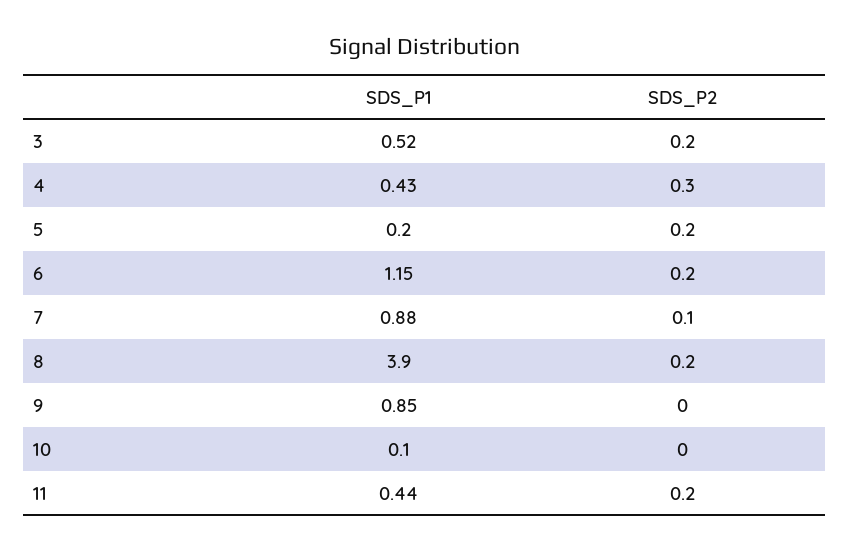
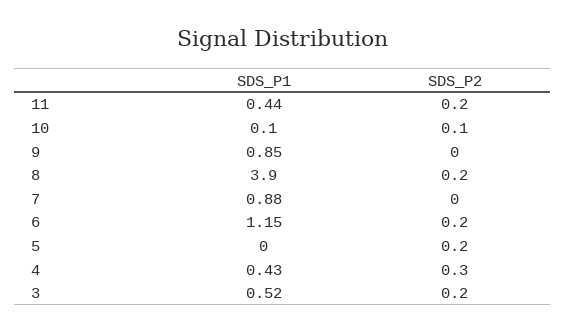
  {
    "SDS_P1": {
      "3": 0.52,
      "4": 0.43,
-     "5": 0.2,
+     "5": 0,
      "6": 1.15,
      "7": 0.88,
      "8": 3.9,
      "9": 0.85,
      "10": 0.1,
      "11": 0.44
    },
    "SDS_P2": {
      "3": 0.2,
      "4": 0.3,
      "5": 0.2,
      "6": 0.2,
-     "7": 0.1,
+     "7": 0,
      "8": 0.2,
      "9": 0,
-     "10": 0,
+     "10": 0.1,
      "11": 0.2
    }
  }

